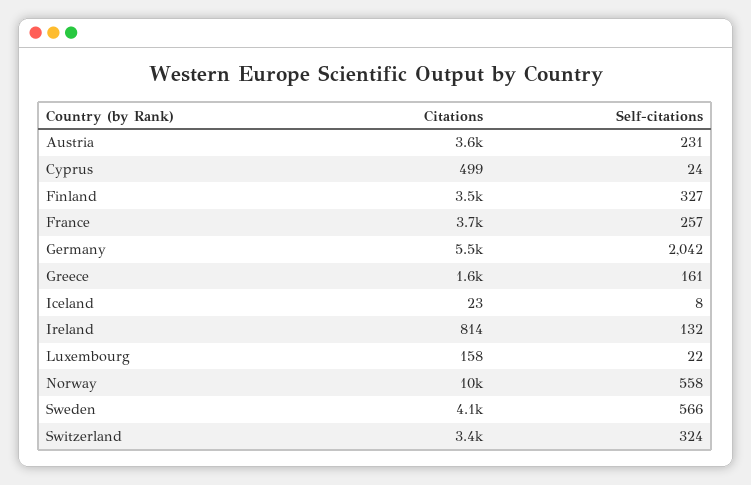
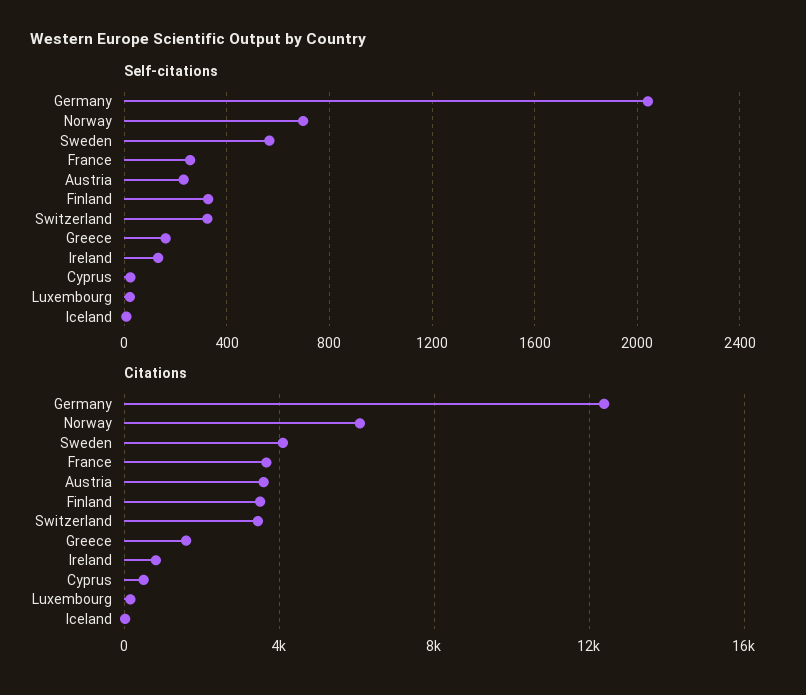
  {
    "Citations": {
      "Austria": 3600,
      "Cyprus": 499,
      "Finland": 3500,
      "France": 3700,
-     "Germany": 5500,
+     "Germany": 12500,
      "Greece": 1600,
      "Iceland": 23,
      "Ireland": 814,
      "Luxembourg": 158,
-     "Norway": 10000,
+     "Norway": 6000,
      "Sweden": 4100,
      "Switzerland": 3400
    },
    "Self-citations": {
      "Austria": 231,
      "Cyprus": 24,
      "Finland": 327,
      "France": 257,
      "Germany": 2042,
      "Greece": 161,
      "Iceland": 8,
      "Ireland": 132,
      "Luxembourg": 22,
-     "Norway": 558,
+     "Norway": 700,
      "Sweden": 566,
      "Switzerland": 324
    }
  }

